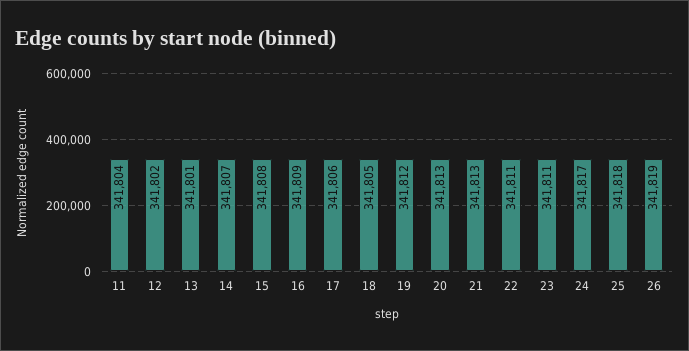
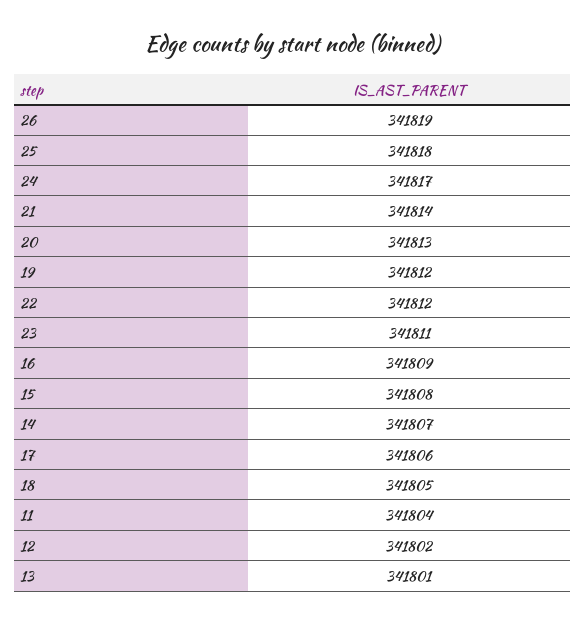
  {
    "11": 341804,
    "12": 341802,
    "13": 341801,
    "14": 341807,
    "15": 341808,
    "16": 341809,
    "17": 341806,
    "18": 341805,
    "19": 341812,
    "20": 341813,
-   "21": 341813,
+   "21": 341814,
-   "22": 341811,
+   "22": 341812,
    "23": 341811,
    "24": 341817,
    "25": 341818,
    "26": 341819
  }

